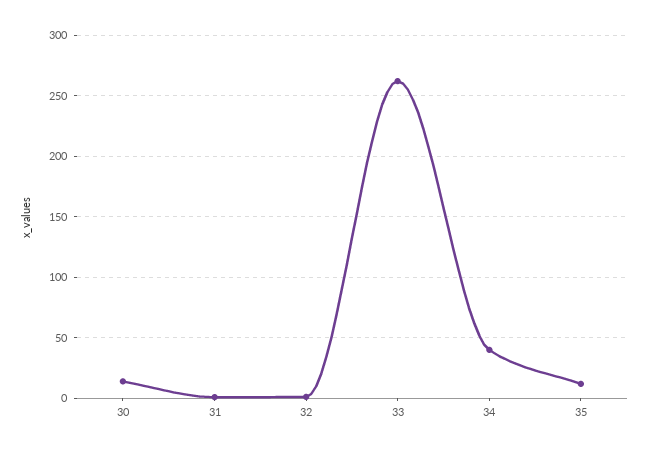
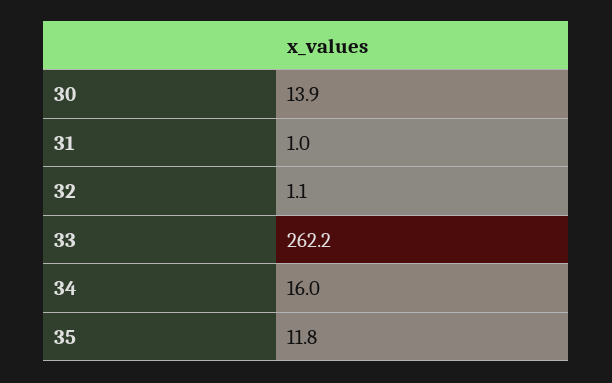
  {
    "30": 13.9,
    "31": 1,
    "32": 1.1,
    "33": 262.2,
-   "34": 40,
+   "34": 16,
    "35": 11.8
  }

